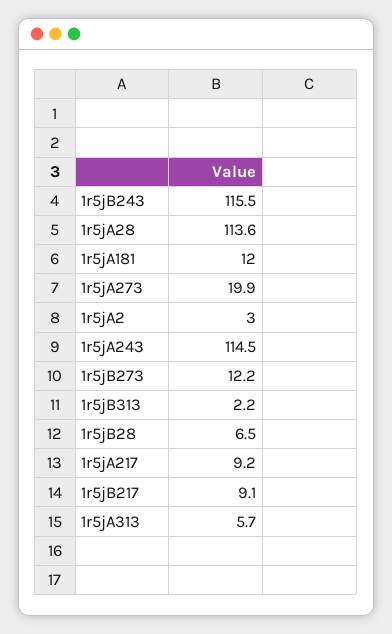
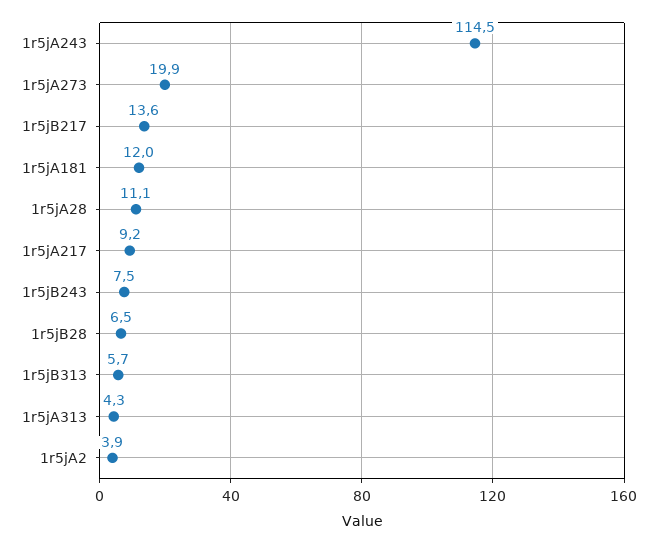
  {
-   "1r5jB243": 115.5,
+   "1r5jB243": 7.5,
-   "1r5jA28": 113.6,
+   "1r5jA28": 11.1,
    "1r5jA181": 12,
    "1r5jA273": 19.9,
-   "1r5jA2": 3,
+   "1r5jA2": 3.9,
    "1r5jA243": 114.5,
-   "1r5jB273": 12.2,
-   "1r5jB313": 2.2,
+   "1r5jB313": 5.7,
    "1r5jB28": 6.5,
    "1r5jA217": 9.2,
-   "1r5jB217": 9.1,
+   "1r5jB217": 13.6,
-   "1r5jA313": 5.7
+   "1r5jA313": 4.3
  }

